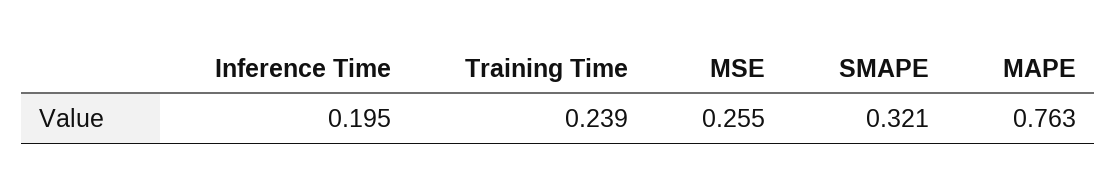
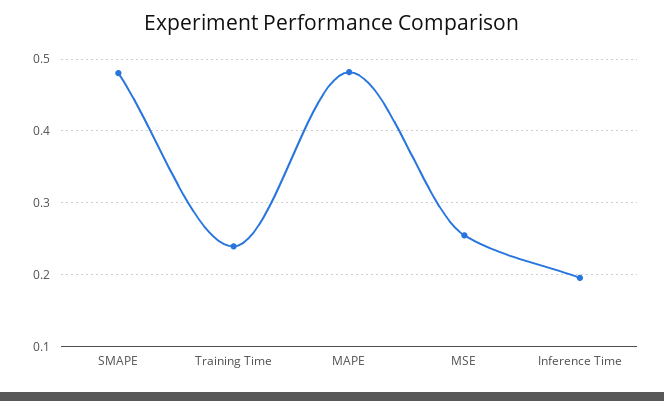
  {
    "Inference Time": 0.195,
    "Training Time": 0.239,
    "MSE": 0.255,
-   "SMAPE": 0.321,
+   "SMAPE": 0.48,
-   "MAPE": 0.763
+   "MAPE": 0.48
  }

